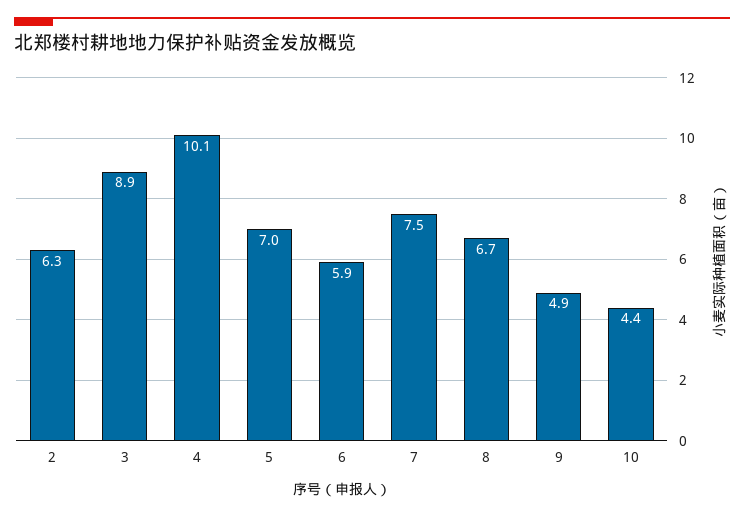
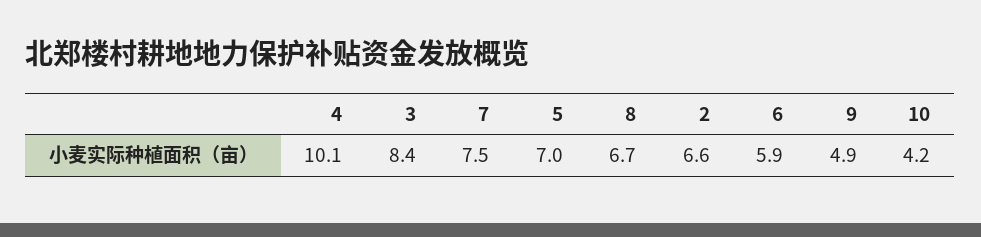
  {
-   "2": 6.3,
+   "2": 6.6,
-   "3": 8.9,
+   "3": 8.4,
    "4": 10.1,
    "5": 7,
    "6": 5.9,
    "7": 7.5,
    "8": 6.7,
    "9": 4.9,
-   "10": 4.4
+   "10": 4.2
  }

